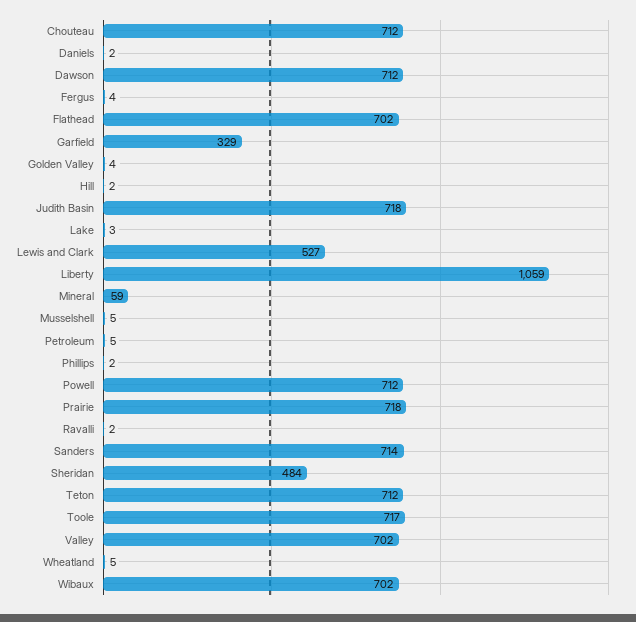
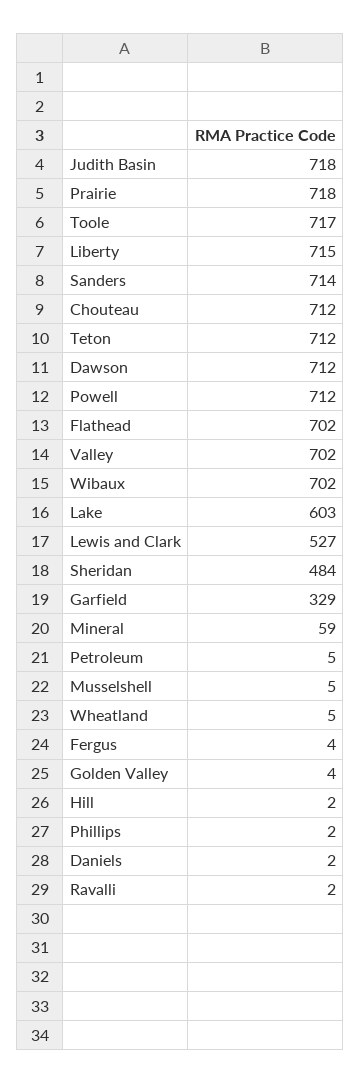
  {
    "Chouteau": 712,
    "Daniels": 2,
    "Dawson": 712,
    "Fergus": 4,
    "Flathead": 702,
    "Garfield": 329,
    "Golden Valley": 4,
    "Hill": 2,
    "Judith Basin": 718,
-   "Lake": 3,
+   "Lake": 603,
    "Lewis and Clark": 527,
-   "Liberty": 1059,
+   "Liberty": 715,
    "Mineral": 59,
    "Musselshell": 5,
    "Petroleum": 5,
    "Phillips": 2,
    "Powell": 712,
    "Prairie": 718,
    "Ravalli": 2,
    "Sanders": 714,
    "Sheridan": 484,
    "Teton": 712,
    "Toole": 717,
    "Valley": 702,
    "Wheatland": 5,
    "Wibaux": 702
  }

